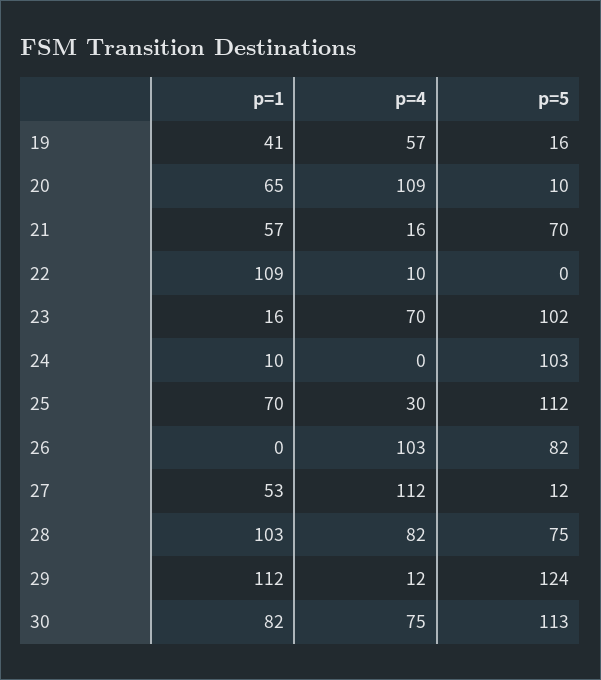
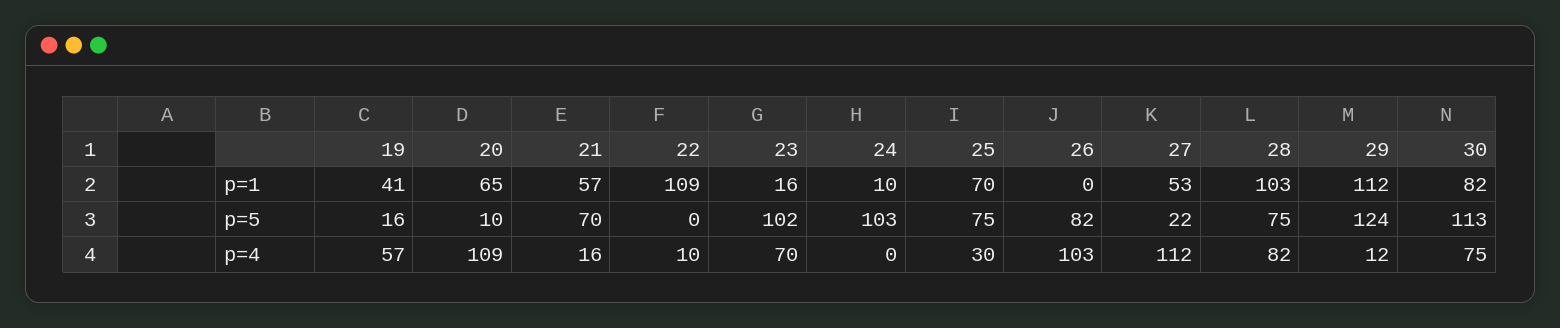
  {
    "p=1": {
      "19": 41,
      "20": 65,
      "21": 57,
      "22": 109,
      "23": 16,
      "24": 10,
      "25": 70,
      "26": 0,
      "27": 53,
      "28": 103,
      "29": 112,
      "30": 82
    },
    "p=4": {
      "19": 57,
      "20": 109,
      "21": 16,
      "22": 10,
      "23": 70,
      "24": 0,
      "25": 30,
      "26": 103,
      "27": 112,
      "28": 82,
      "29": 12,
      "30": 75
    },
    "p=5": {
      "19": 16,
      "20": 10,
      "21": 70,
      "22": 0,
      "23": 102,
      "24": 103,
-     "25": 112,
+     "25": 75,
      "26": 82,
-     "27": 12,
+     "27": 22,
      "28": 75,
      "29": 124,
      "30": 113
    }
  }

